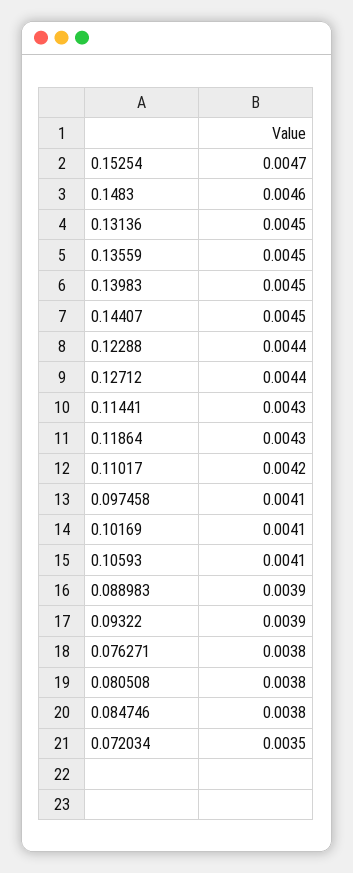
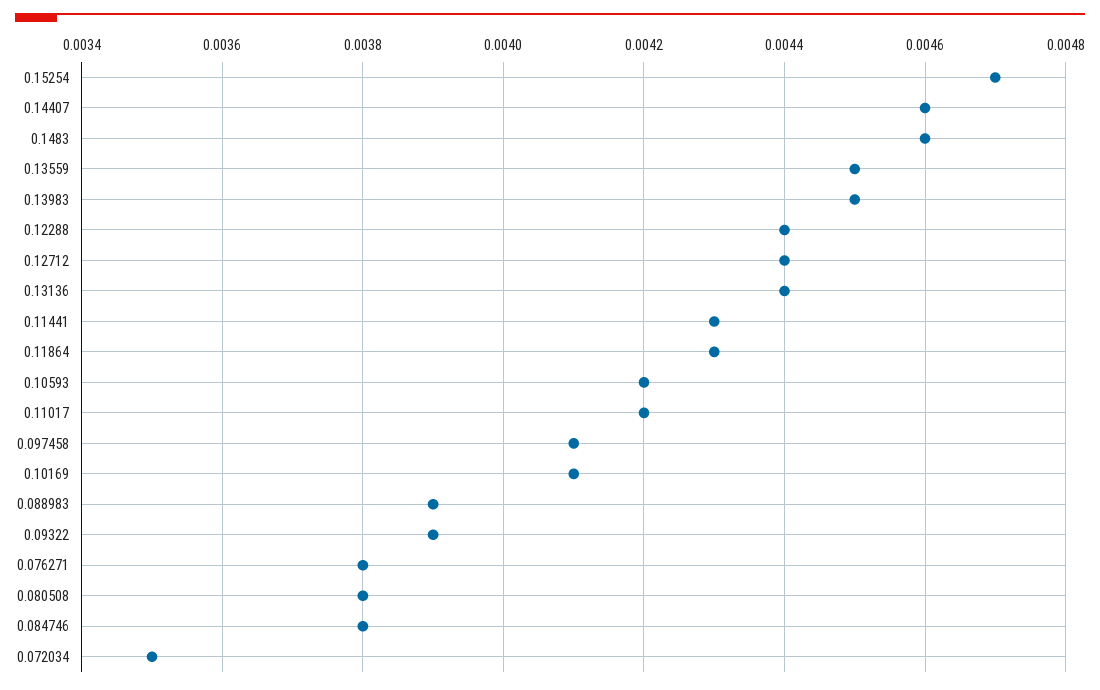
  {
    "0.15254": 0.0047,
    "0.1483": 0.0046,
-   "0.13136": 0.0045,
+   "0.13136": 0.0044,
    "0.13559": 0.0045,
    "0.13983": 0.0045,
-   "0.14407": 0.0045,
+   "0.14407": 0.0046,
    "0.12288": 0.0044,
    "0.12712": 0.0044,
    "0.11441": 0.0043,
    "0.11864": 0.0043,
    "0.11017": 0.0042,
    "0.097458": 0.0041,
    "0.10169": 0.0041,
-   "0.10593": 0.0041,
+   "0.10593": 0.0042,
    "0.088983": 0.0039,
    "0.09322": 0.0039,
    "0.076271": 0.0038,
    "0.080508": 0.0038,
    "0.084746": 0.0038,
    "0.072034": 0.0035
  }

